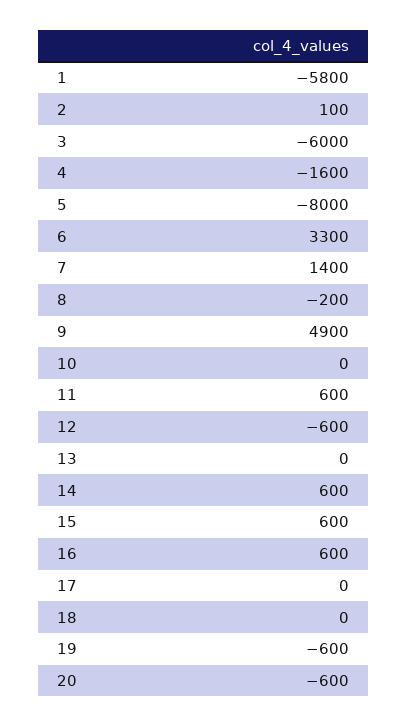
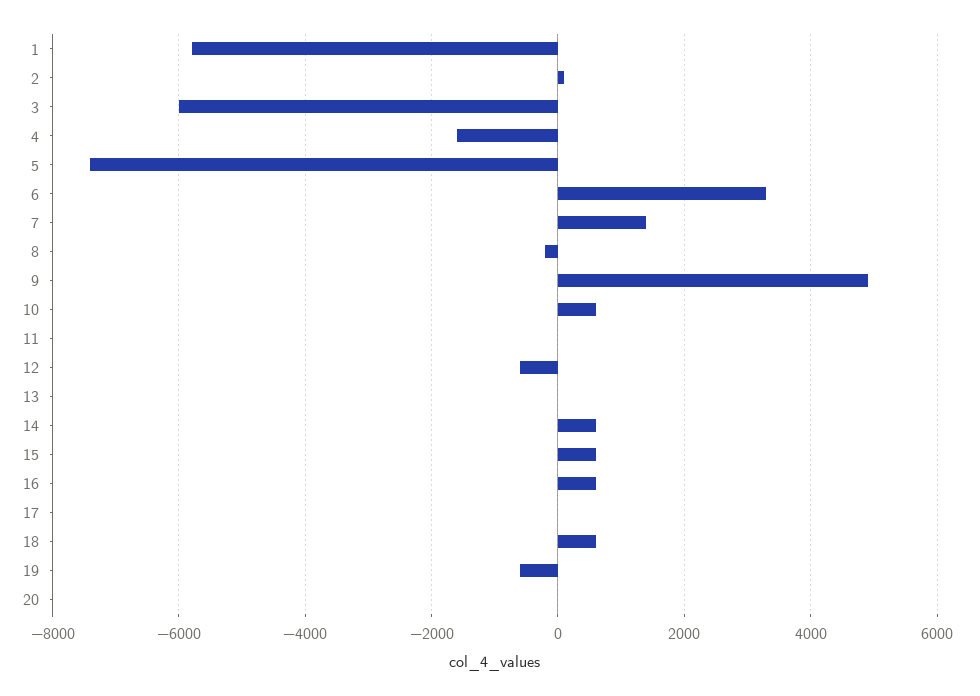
  {
    "1": -5800,
    "2": 100,
    "3": -6000,
    "4": -1600,
-   "5": -8000,
+   "5": -7400,
    "6": 3300,
    "7": 1400,
    "8": -200,
    "9": 4900,
-   "10": 0,
+   "10": 600,
-   "11": 600,
+   "11": 0,
    "12": -600,
    "13": 0,
    "14": 600,
    "15": 600,
    "16": 600,
    "17": 0,
-   "18": 0,
+   "18": 600,
    "19": -600,
-   "20": -600
+   "20": 0
  }

